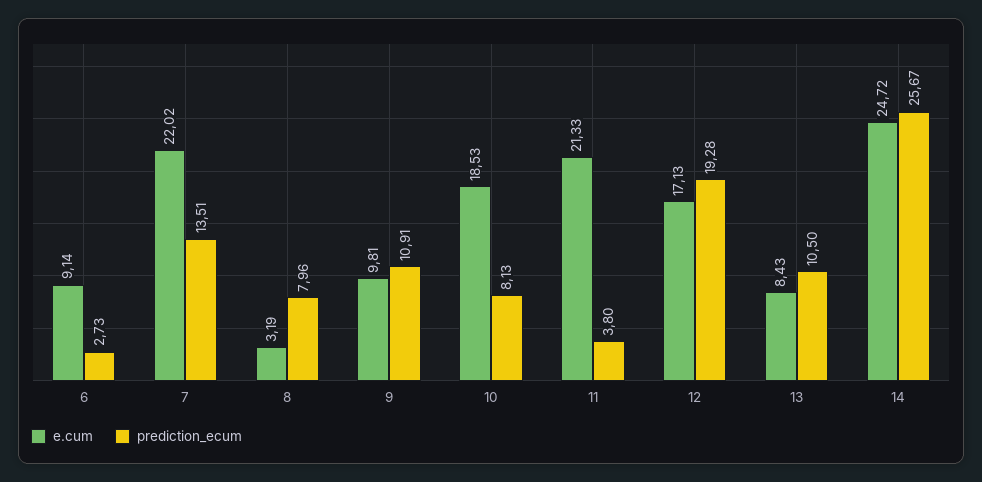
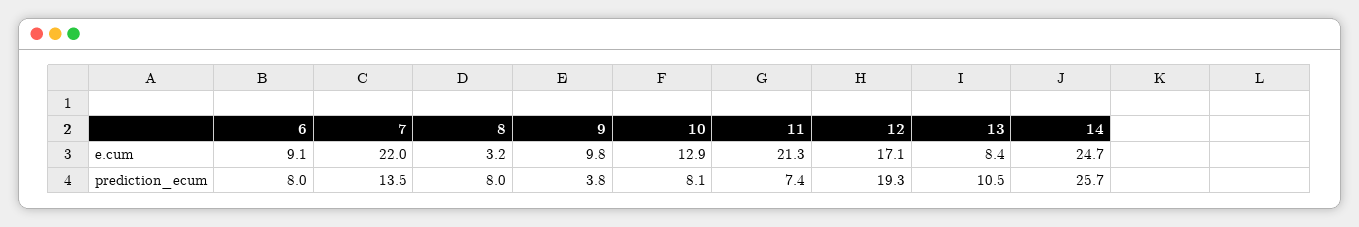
  {
    "e.cum": {
      "6": 9.14,
      "7": 22.02,
      "8": 3.19,
      "9": 9.81,
-     "10": 18.53,
+     "10": 12.9,
      "11": 21.33,
      "12": 17.13,
      "13": 8.43,
      "14": 24.72
    },
    "prediction_ecum": {
-     "6": 2.73,
+     "6": 8,
      "7": 13.51,
      "8": 7.96,
-     "9": 10.91,
+     "9": 3.8,
      "10": 8.13,
-     "11": 3.8,
+     "11": 7.4,
      "12": 19.28,
      "13": 10.5,
      "14": 25.67
    }
  }

